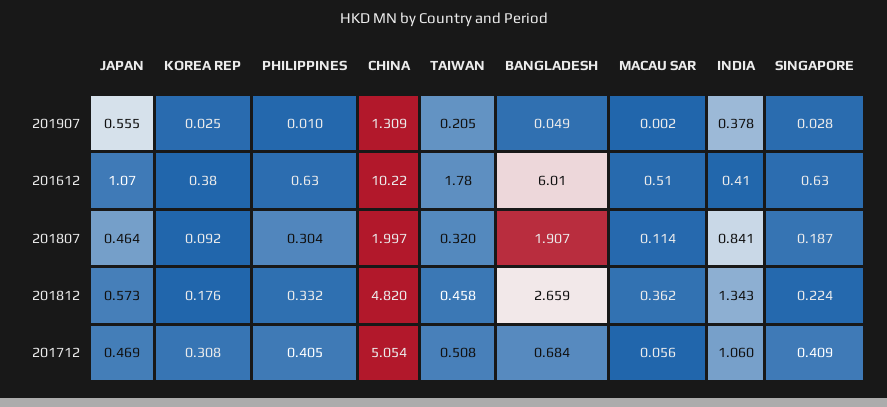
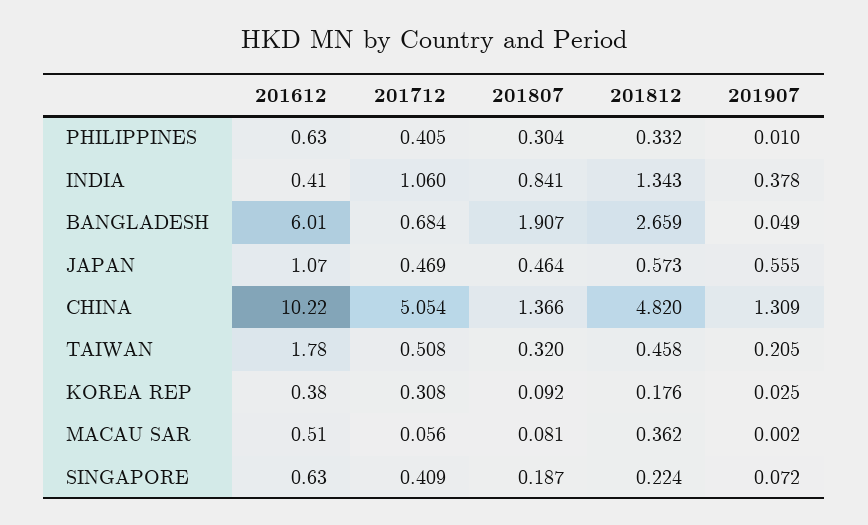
  {
    "JAPAN": {
      "201907": 0.555,
      "201612": 1.07,
      "201807": 0.464,
      "201812": 0.573,
      "201712": 0.469
    },
    "KOREA REP": {
      "201907": 0.025,
      "201612": 0.38,
      "201807": 0.092,
      "201812": 0.176,
      "201712": 0.308
    },
    "PHILIPPINES": {
      "201907": 0.01,
      "201612": 0.63,
      "201807": 0.304,
      "201812": 0.332,
      "201712": 0.405
    },
    "CHINA": {
      "201907": 1.309,
      "201612": 10.22,
-     "201807": 1.997,
+     "201807": 1.366,
      "201812": 4.82,
      "201712": 5.054
    },
    "TAIWAN": {
      "201907": 0.205,
      "201612": 1.78,
      "201807": 0.32,
      "201812": 0.458,
      "201712": 0.508
    },
    "BANGLADESH": {
      "201907": 0.049,
      "201612": 6.01,
      "201807": 1.907,
      "201812": 2.659,
      "201712": 0.684
    },
    "MACAU SAR": {
      "201907": 0.002,
      "201612": 0.51,
-     "201807": 0.114,
+     "201807": 0.081,
      "201812": 0.362,
      "201712": 0.056
    },
    "INDIA": {
      "201907": 0.378,
      "201612": 0.41,
      "201807": 0.841,
      "201812": 1.343,
      "201712": 1.06
    },
    "SINGAPORE": {
-     "201907": 0.028,
+     "201907": 0.072,
      "201612": 0.63,
      "201807": 0.187,
      "201812": 0.224,
      "201712": 0.409
    }
  }

